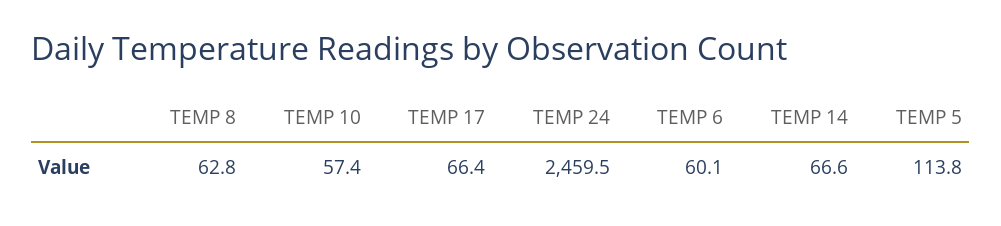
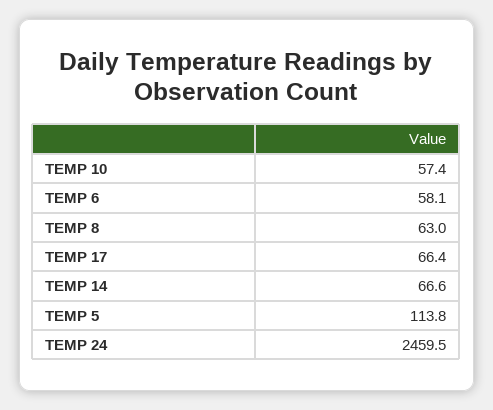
  {
-   "TEMP 8": 62.8,
+   "TEMP 8": 63,
    "TEMP 10": 57.4,
    "TEMP 17": 66.4,
    "TEMP 24": 2459.5,
-   "TEMP 6": 60.1,
+   "TEMP 6": 58.1,
    "TEMP 14": 66.6,
    "TEMP 5": 113.8
  }

